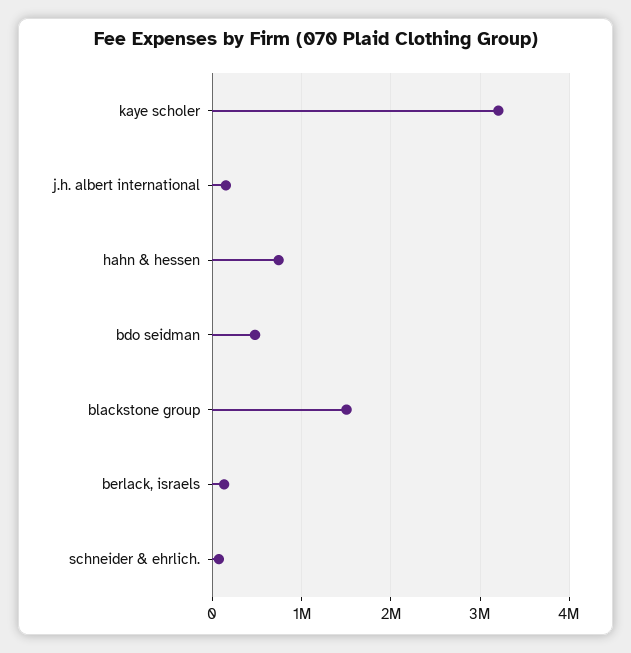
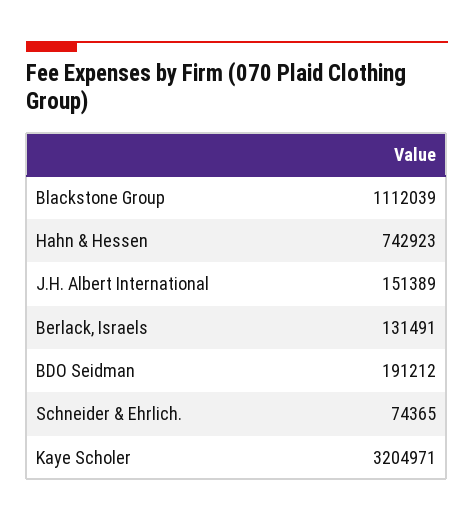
  {
    "kaye scholer": 3204971,
    "j.h. albert international": 151389,
    "hahn & hessen": 742923,
-   "bdo seidman": 500000,
+   "bdo seidman": 191212,
-   "blackstone group": 1500000,
+   "blackstone group": 1112039,
    "berlack, israels": 131491,
    "schneider & ehrlich.": 74365
  }

